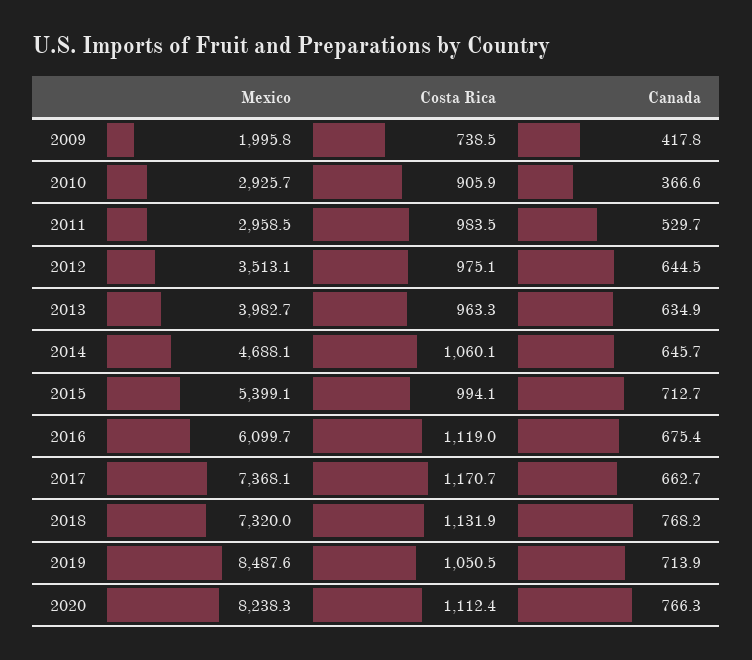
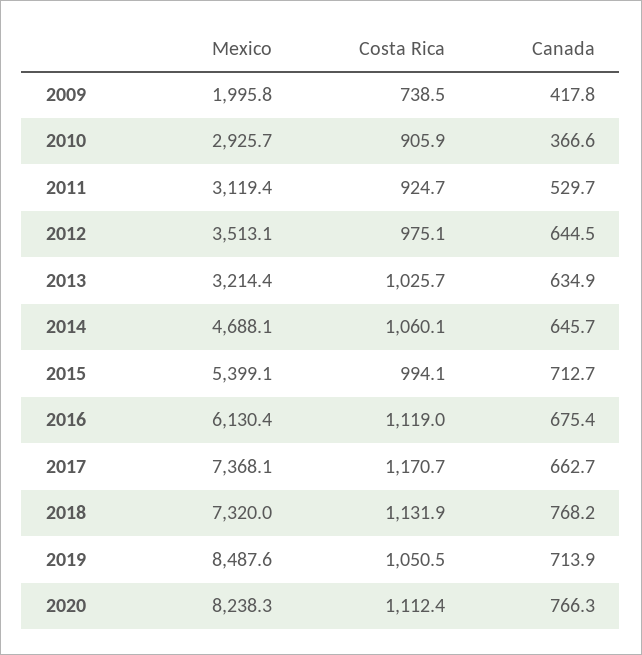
  {
    "Mexico": {
      "2009": 1995.8,
      "2010": 2925.7,
-     "2011": 2958.5,
+     "2011": 3119.4,
      "2012": 3513.1,
-     "2013": 3982.7,
+     "2013": 3214.4,
      "2014": 4688.1,
      "2015": 5399.1,
-     "2016": 6099.7,
+     "2016": 6130.4,
      "2017": 7368.1,
      "2018": 7320,
      "2019": 8487.6,
      "2020": 8238.3
    },
    "Costa Rica": {
      "2009": 738.5,
      "2010": 905.9,
-     "2011": 983.5,
+     "2011": 924.7,
      "2012": 975.1,
-     "2013": 963.3,
+     "2013": 1025.7,
      "2014": 1060.1,
      "2015": 994.1,
      "2016": 1119,
      "2017": 1170.7,
      "2018": 1131.9,
      "2019": 1050.5,
      "2020": 1112.4
    },
    "Canada": {
      "2009": 417.8,
      "2010": 366.6,
      "2011": 529.7,
      "2012": 644.5,
      "2013": 634.9,
      "2014": 645.7,
      "2015": 712.7,
      "2016": 675.4,
      "2017": 662.7,
      "2018": 768.2,
      "2019": 713.9,
      "2020": 766.3
    }
  }

